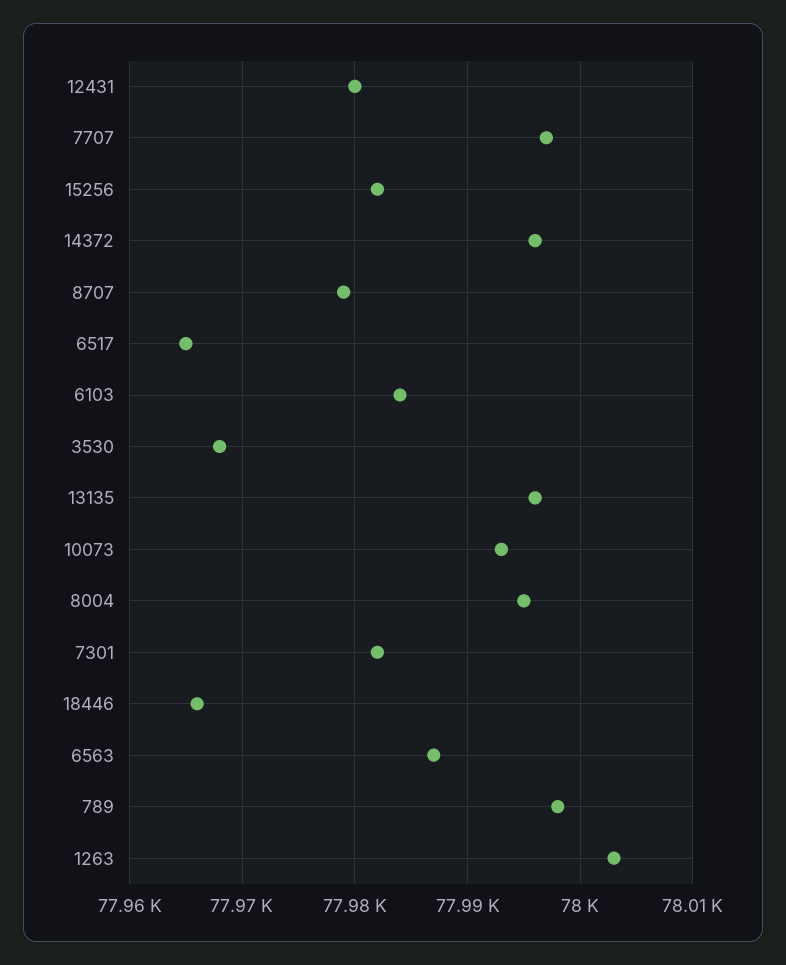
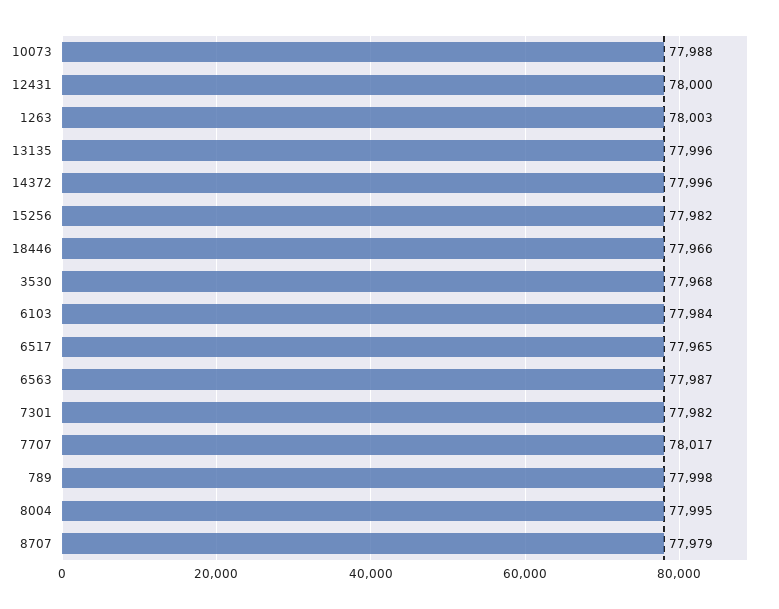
  {
-   "12431": 77980,
+   "12431": 78000,
-   "7707": 77997,
+   "7707": 78017,
    "15256": 77982,
    "14372": 77996,
    "8707": 77979,
    "6517": 77965,
    "6103": 77984,
    "3530": 77968,
    "13135": 77996,
-   "10073": 77993,
+   "10073": 77988,
    "8004": 77995,
    "7301": 77982,
    "18446": 77966,
    "6563": 77987,
    "789": 77998,
    "1263": 78003
  }

